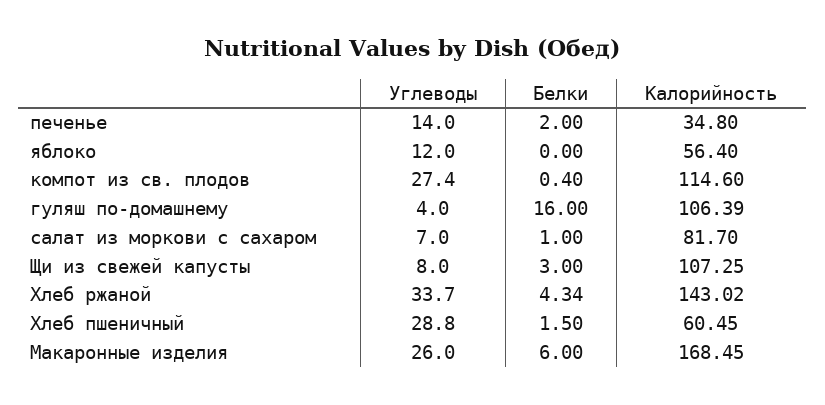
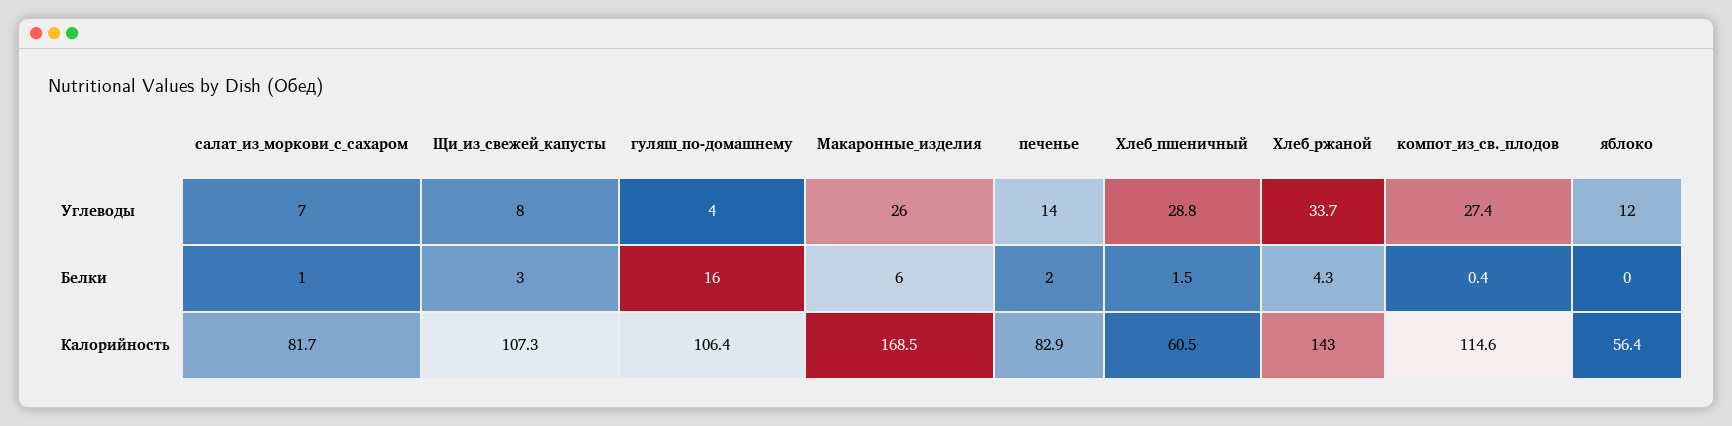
  {
    "Углеводы": {
      "печенье": 14,
      "яблоко": 12,
      "компот из св. плодов": 27.4,
      "гуляш по-домашнему": 4,
      "салат из моркови с сахаром": 7,
      "Щи из свежей капусты": 8,
      "Хлеб ржаной": 33.7,
      "Хлеб пшеничный": 28.8,
      "Макаронные изделия": 26
    },
    "Белки": {
      "печенье": 2,
      "яблоко": 0,
      "компот из св. плодов": 0.4,
      "гуляш по-домашнему": 16,
      "салат из моркови с сахаром": 1,
      "Щи из свежей капусты": 3,
      "Хлеб ржаной": 4.34,
      "Хлеб пшеничный": 1.5,
      "Макаронные изделия": 6
    },
    "Калорийность": {
-     "печенье": 34.8,
+     "печенье": 82.9,
      "яблоко": 56.4,
      "компот из св. плодов": 114.6,
      "гуляш по-домашнему": 106.39,
      "салат из моркови с сахаром": 81.7,
      "Щи из свежей капусты": 107.25,
      "Хлеб ржаной": 143.02,
      "Хлеб пшеничный": 60.45,
      "Макаронные изделия": 168.45
    }
  }

